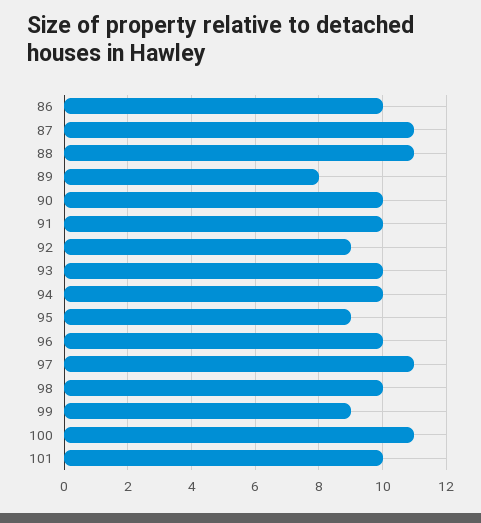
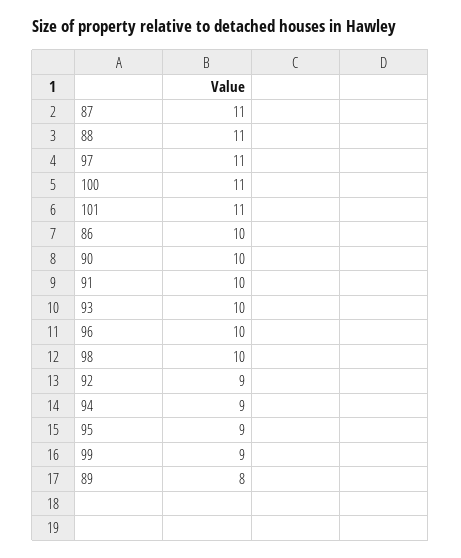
  {
    "86": 10,
    "87": 11,
    "88": 11,
    "89": 8,
    "90": 10,
    "91": 10,
    "92": 9,
    "93": 10,
-   "94": 10,
+   "94": 9,
    "95": 9,
    "96": 10,
    "97": 11,
    "98": 10,
    "99": 9,
    "100": 11,
-   "101": 10
+   "101": 11
  }

